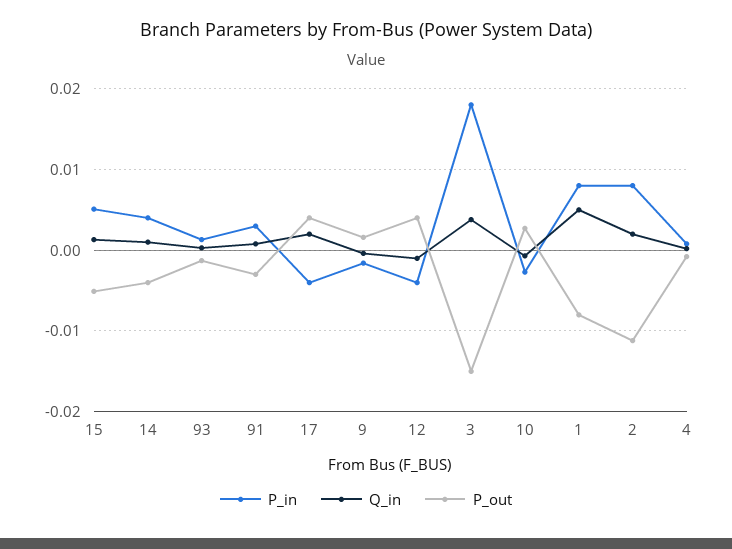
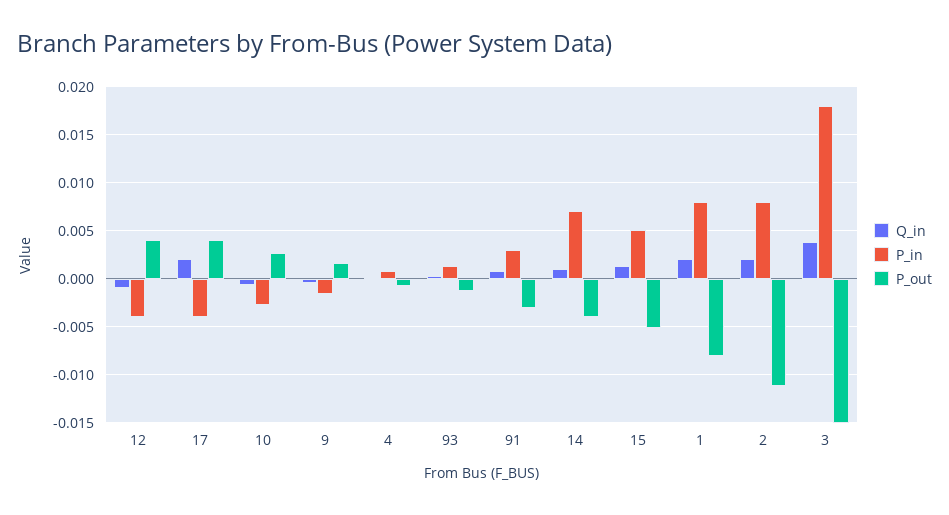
  {
    "P_in": {
      "15": 0.005,
-     "14": 0.004,
+     "14": 0.007,
      "93": 0.001,
      "91": 0.003,
      "17": -0.004,
      "9": -0.002,
      "12": -0.004,
      "3": 0.018,
      "10": -0.003,
      "1": 0.008,
      "2": 0.008,
      "4": 0.001
    },
    "Q_in": {
      "15": 0.001,
      "14": 0.001,
      "93": 0,
      "91": 0.001,
      "17": 0.002,
      "9": 0,
      "12": -0.001,
      "3": 0.004,
      "10": -0.001,
-     "1": 0.005,
+     "1": 0.002,
      "2": 0.002,
      "4": 0
    },
    "P_out": {
      "15": -0.005,
      "14": -0.004,
      "93": -0.001,
      "91": -0.003,
      "17": 0.004,
      "9": 0.002,
      "12": 0.004,
      "3": -0.015,
      "10": 0.003,
      "1": -0.008,
      "2": -0.011,
      "4": -0.001
    }
  }

